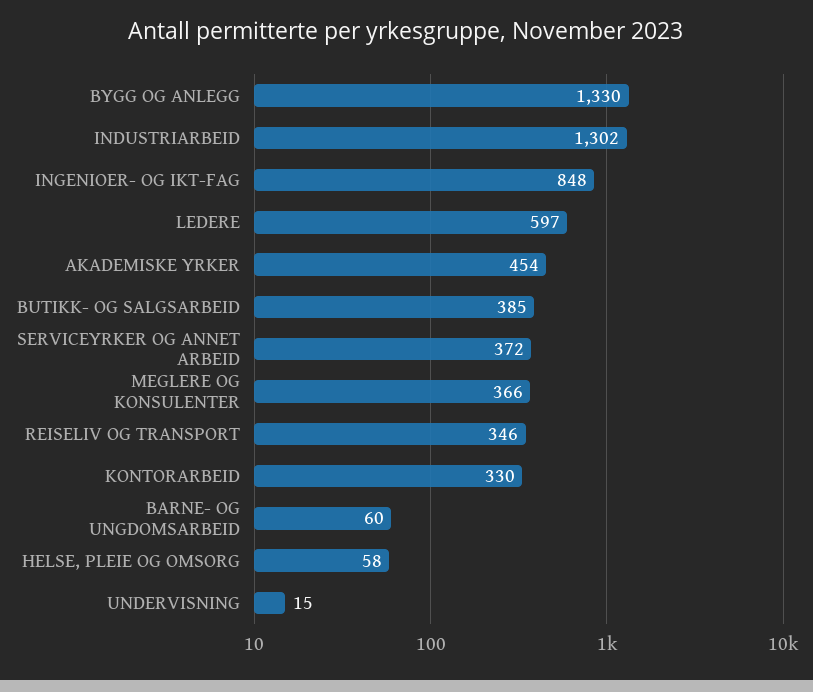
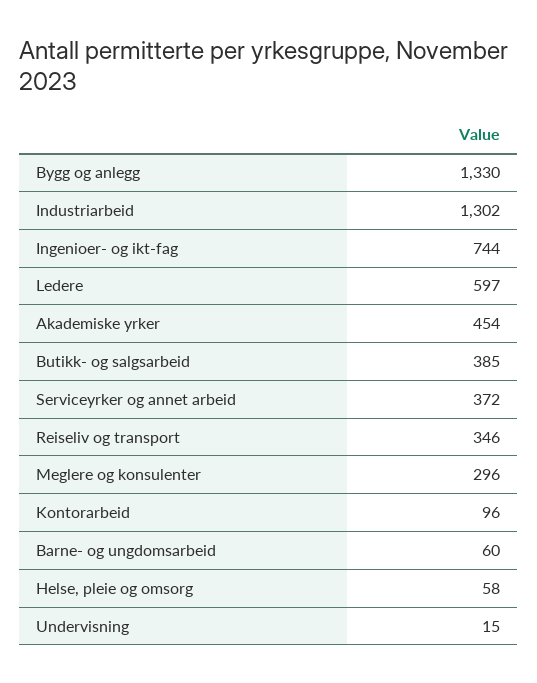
  {
    "BYGG OG ANLEGG": 1330,
    "INDUSTRIARBEID": 1302,
-   "INGENIOER- OG IKT-FAG": 848,
+   "INGENIOER- OG IKT-FAG": 744,
    "LEDERE": 597,
    "AKADEMISKE YRKER": 454,
    "BUTIKK- OG SALGSARBEID": 385,
    "SERVICEYRKER OG ANNET ARBEID": 372,
-   "MEGLERE OG KONSULENTER": 366,
+   "MEGLERE OG KONSULENTER": 296,
    "REISELIV OG TRANSPORT": 346,
-   "KONTORARBEID": 330,
+   "KONTORARBEID": 96,
    "BARNE- OG UNGDOMSARBEID": 60,
    "HELSE, PLEIE OG OMSORG": 58,
    "UNDERVISNING": 15
  }

